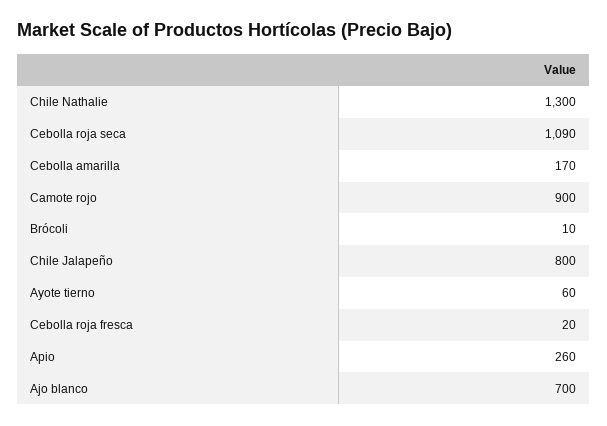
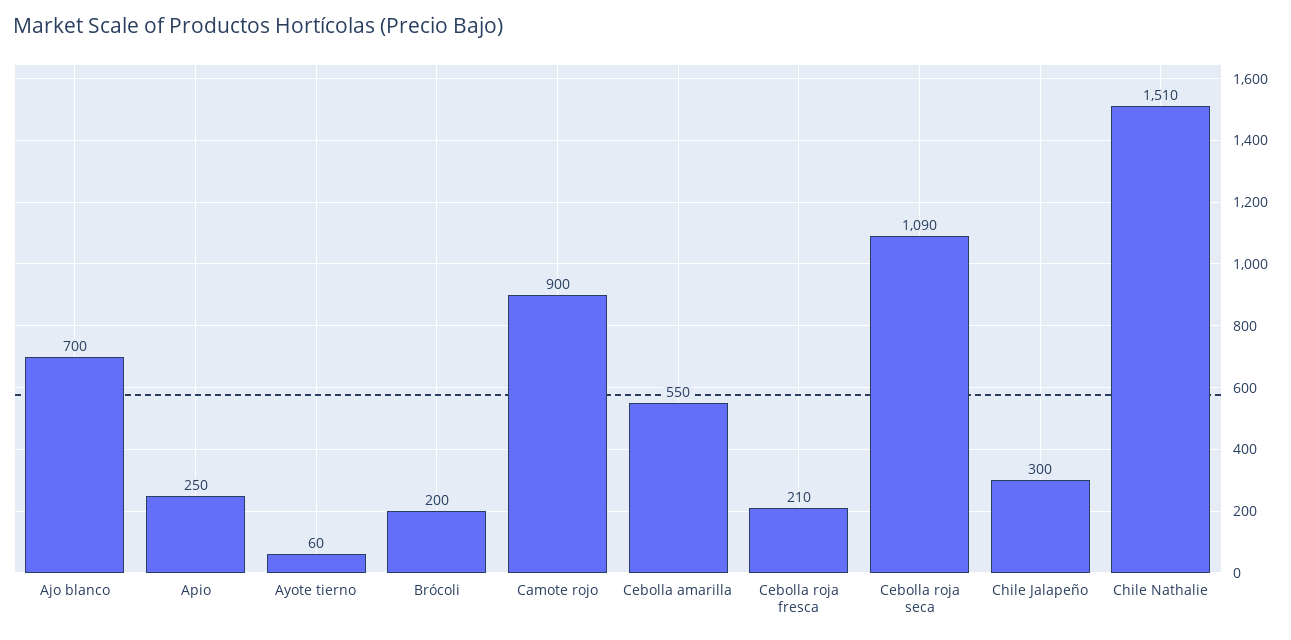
  {
-   "Chile Nathalie": 1300,
+   "Chile Nathalie": 1510,
    "Cebolla roja seca": 1090,
-   "Cebolla amarilla": 170,
+   "Cebolla amarilla": 550,
    "Camote rojo": 900,
-   "Brócoli": 10,
+   "Brócoli": 200,
-   "Chile Jalapeño": 800,
+   "Chile Jalapeño": 300,
    "Ayote tierno": 60,
-   "Cebolla roja fresca": 20,
+   "Cebolla roja fresca": 210,
-   "Apio": 260,
+   "Apio": 250,
    "Ajo blanco": 700
  }

